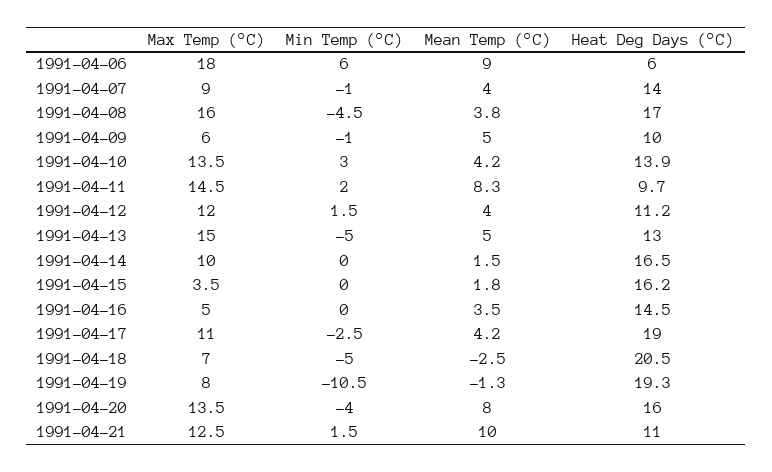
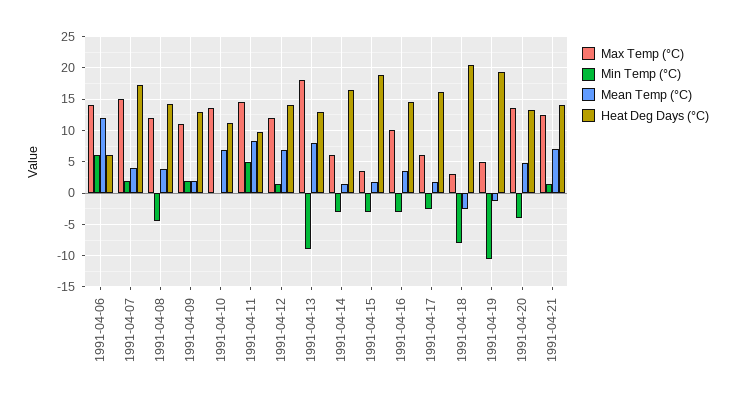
  {
    "Max Temp (°C)": {
-     "1991-04-06": 18,
+     "1991-04-06": 14,
-     "1991-04-07": 9,
+     "1991-04-07": 15,
-     "1991-04-08": 16,
+     "1991-04-08": 12,
-     "1991-04-09": 6,
+     "1991-04-09": 11,
      "1991-04-10": 13.5,
      "1991-04-11": 14.5,
      "1991-04-12": 12,
-     "1991-04-13": 15,
+     "1991-04-13": 18,
-     "1991-04-14": 10,
+     "1991-04-14": 6,
      "1991-04-15": 3.5,
-     "1991-04-16": 5,
+     "1991-04-16": 10,
-     "1991-04-17": 11,
+     "1991-04-17": 6,
-     "1991-04-18": 7,
+     "1991-04-18": 3,
-     "1991-04-19": 8,
+     "1991-04-19": 5,
      "1991-04-20": 13.5,
      "1991-04-21": 12.5
    },
    "Min Temp (°C)": {
      "1991-04-06": 6,
-     "1991-04-07": -1,
+     "1991-04-07": 2,
      "1991-04-08": -4.5,
-     "1991-04-09": -1,
+     "1991-04-09": 2,
-     "1991-04-10": 3,
+     "1991-04-10": 0,
-     "1991-04-11": 2,
+     "1991-04-11": 5,
      "1991-04-12": 1.5,
-     "1991-04-13": -5,
+     "1991-04-13": -9,
-     "1991-04-14": 0,
+     "1991-04-14": -3,
-     "1991-04-15": 0,
+     "1991-04-15": -3,
-     "1991-04-16": 0,
+     "1991-04-16": -3,
      "1991-04-17": -2.5,
-     "1991-04-18": -5,
+     "1991-04-18": -8,
      "1991-04-19": -10.5,
      "1991-04-20": -4,
      "1991-04-21": 1.5
    },
    "Mean Temp (°C)": {
-     "1991-04-06": 9,
+     "1991-04-06": 12,
      "1991-04-07": 4,
      "1991-04-08": 3.8,
-     "1991-04-09": 5,
+     "1991-04-09": 2,
-     "1991-04-10": 4.2,
+     "1991-04-10": 7,
      "1991-04-11": 8.3,
-     "1991-04-12": 4,
+     "1991-04-12": 7,
-     "1991-04-13": 5,
+     "1991-04-13": 8,
      "1991-04-14": 1.5,
      "1991-04-15": 1.8,
      "1991-04-16": 3.5,
-     "1991-04-17": 4.2,
+     "1991-04-17": 2,
      "1991-04-18": -2.5,
      "1991-04-19": -1.3,
-     "1991-04-20": 8,
+     "1991-04-20": 5,
-     "1991-04-21": 10
+     "1991-04-21": 7
    },
    "Heat Deg Days (°C)": {
      "1991-04-06": 6,
-     "1991-04-07": 14,
+     "1991-04-07": 17,
-     "1991-04-08": 17,
+     "1991-04-08": 14,
-     "1991-04-09": 10,
+     "1991-04-09": 13,
-     "1991-04-10": 13.9,
+     "1991-04-10": 11,
      "1991-04-11": 9.7,
-     "1991-04-12": 11.2,
+     "1991-04-12": 14,
      "1991-04-13": 13,
      "1991-04-14": 16.5,
-     "1991-04-15": 16.2,
+     "1991-04-15": 19,
      "1991-04-16": 14.5,
-     "1991-04-17": 19,
+     "1991-04-17": 16,
      "1991-04-18": 20.5,
      "1991-04-19": 19.3,
-     "1991-04-20": 16,
+     "1991-04-20": 13,
-     "1991-04-21": 11
+     "1991-04-21": 14
    }
  }

